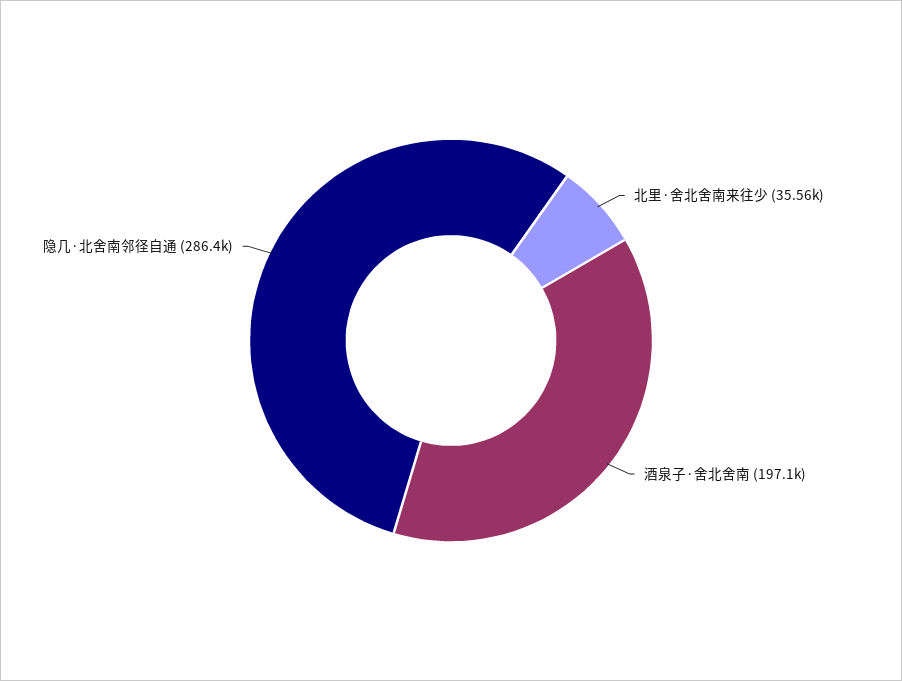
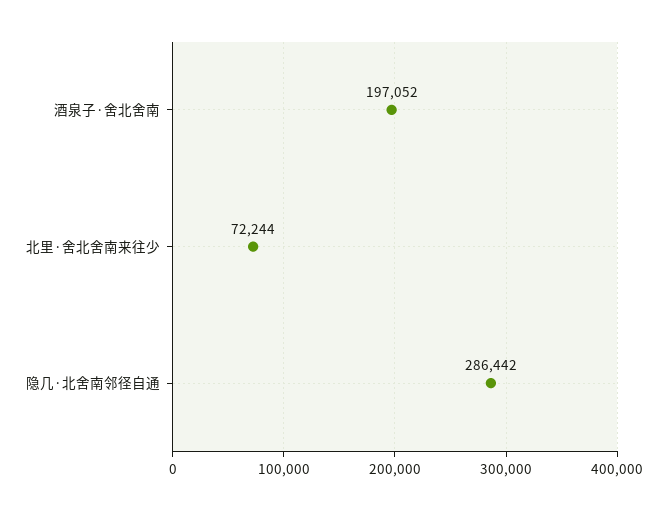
  {
-   "北里·舍北舍南来往少": 35560,
+   "北里·舍北舍南来往少": 72244,
    "酒泉子·舍北舍南": 197052,
    "隐几·北舍南邻径自通": 286442
  }

